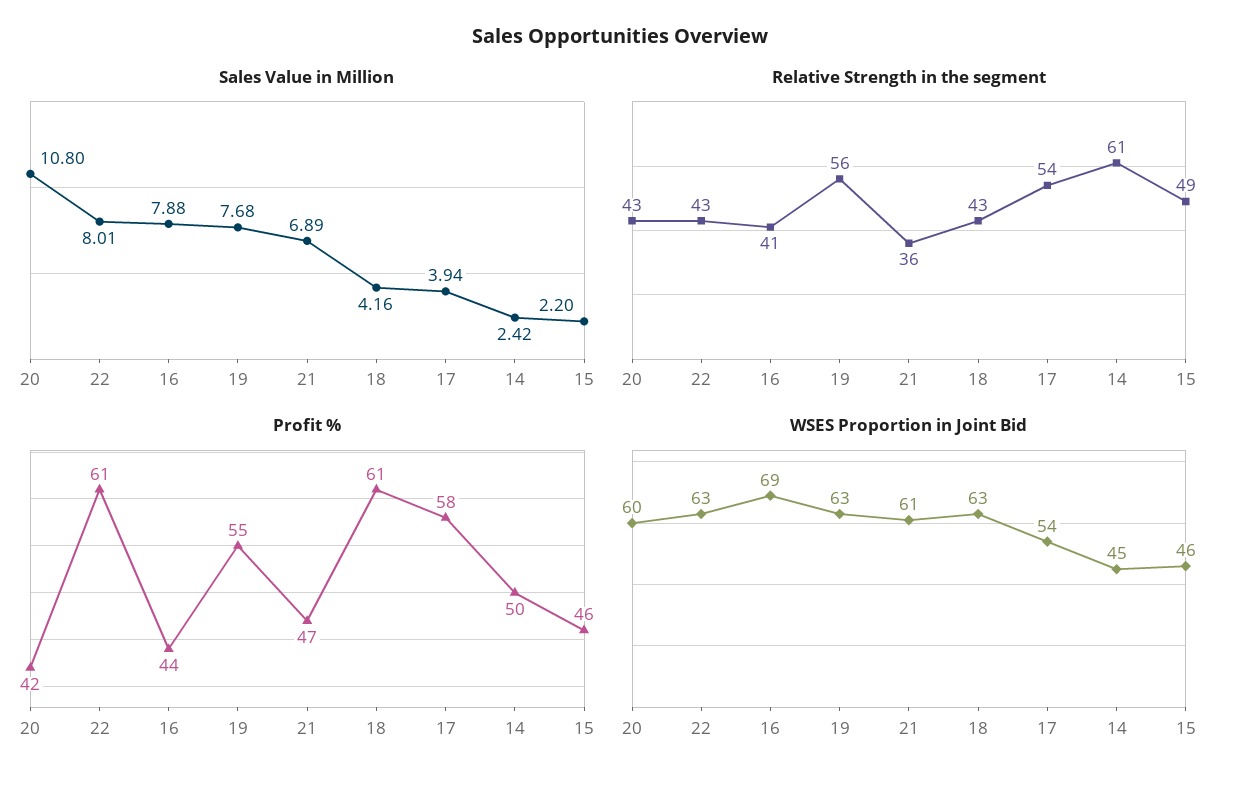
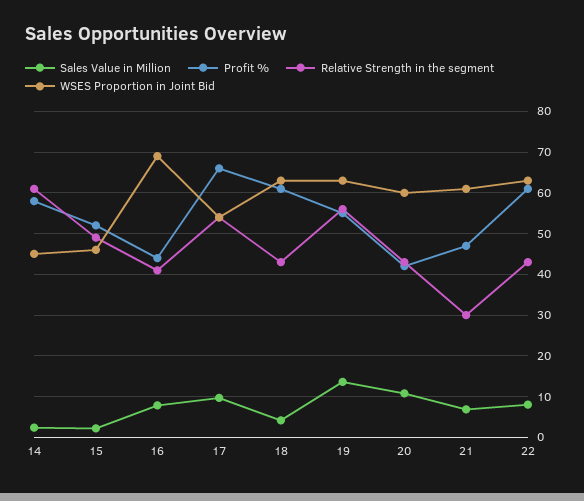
  {
    "Sales Value in Million": {
      "20": 10.8,
      "22": 8.01,
      "16": 7.88,
-     "19": 7.68,
+     "19": 14,
      "21": 6.89,
      "18": 4.16,
-     "17": 3.94,
+     "17": 10,
      "14": 2.42,
      "15": 2.2
    },
    "Relative Strength in the segment": {
      "20": 43,
      "22": 43,
      "16": 41,
      "19": 56,
-     "21": 36,
+     "21": 30,
      "18": 43,
      "17": 54,
      "14": 61,
      "15": 49
    },
    "Profit %": {
      "20": 42,
      "22": 61,
      "16": 44,
      "19": 55,
      "21": 47,
      "18": 61,
-     "17": 58,
+     "17": 66,
-     "14": 50,
+     "14": 58,
-     "15": 46
+     "15": 52
    },
    "WSES Proportion in Joint Bid": {
      "20": 60,
      "22": 63,
      "16": 69,
      "19": 63,
      "21": 61,
      "18": 63,
      "17": 54,
      "14": 45,
      "15": 46
    }
  }

